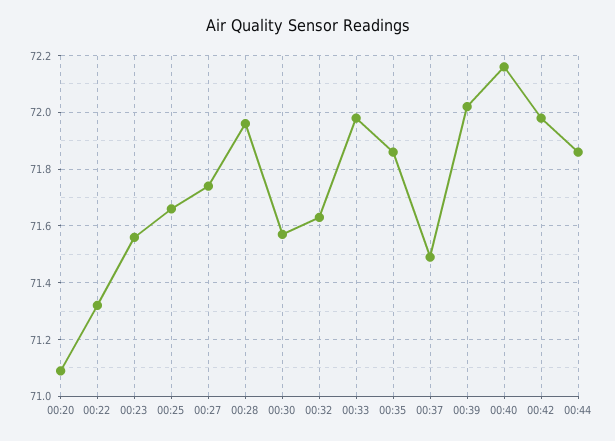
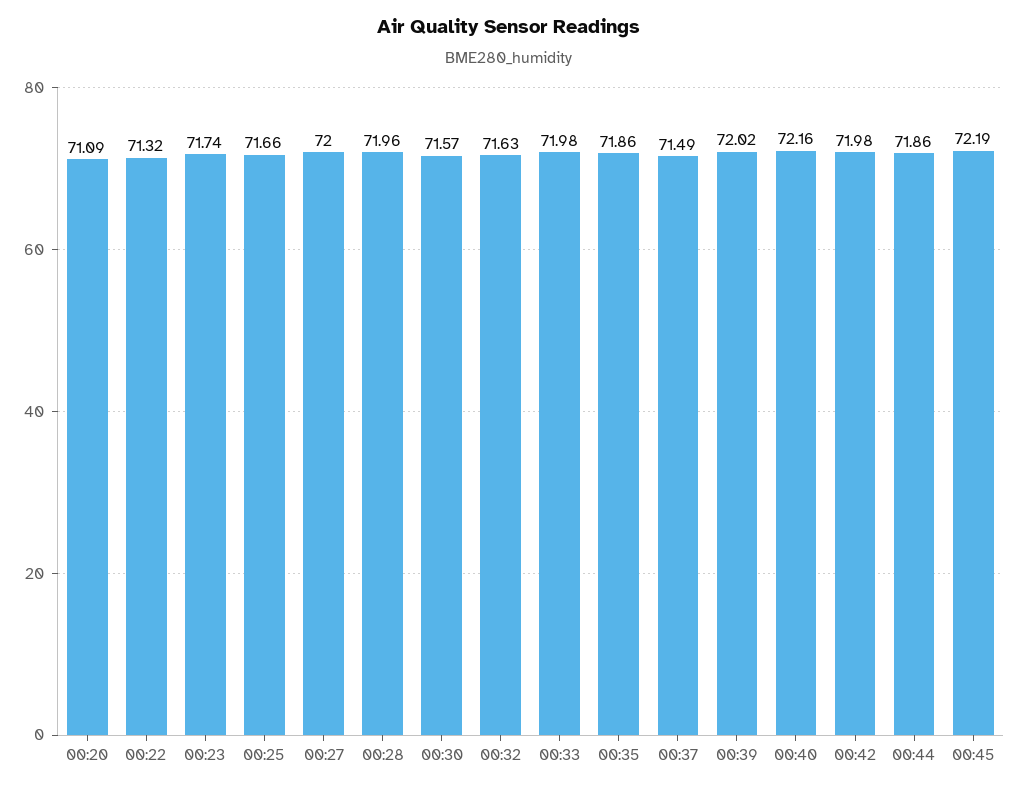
  {
    "00:20": 71.09,
    "00:22": 71.32,
-   "00:23": 71.55,
+   "00:23": 71.74,
    "00:25": 71.66,
-   "00:27": 71.75,
+   "00:27": 72,
    "00:28": 71.96,
    "00:30": 71.57,
    "00:32": 71.63,
    "00:33": 71.98,
    "00:35": 71.86,
    "00:37": 71.49,
    "00:39": 72.02,
    "00:40": 72.16,
    "00:42": 71.98,
-   "00:44": 71.86
+   "00:44": 71.86,
+   "00:45": 72.19
  }

